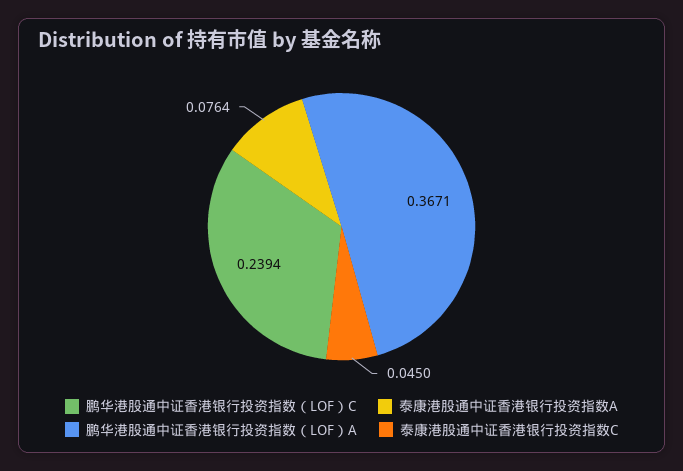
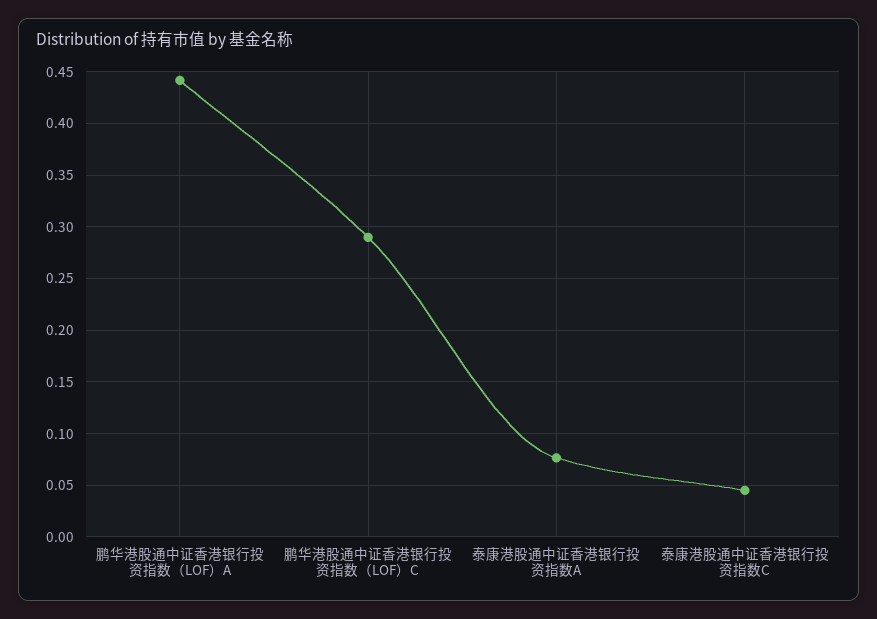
  {
-   "鹏华港股通中证香港银行投资指数（LOF）C": 0.2394,
+   "鹏华港股通中证香港银行投资指数（LOF）C": 0.29,
    "泰康港股通中证香港银行投资指数A": 0.0764,
-   "鹏华港股通中证香港银行投资指数（LOF）A": 0.3671,
+   "鹏华港股通中证香港银行投资指数（LOF）A": 0.44,
    "泰康港股通中证香港银行投资指数C": 0.045
  }

